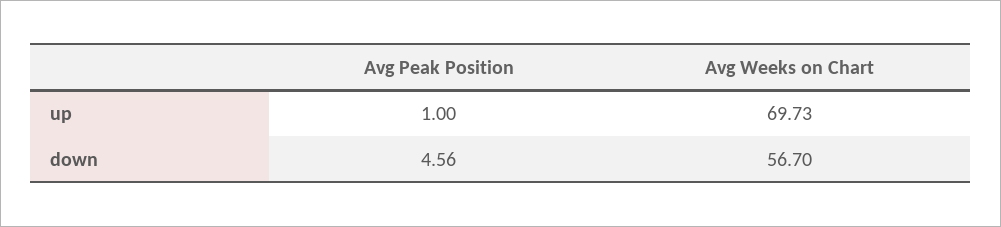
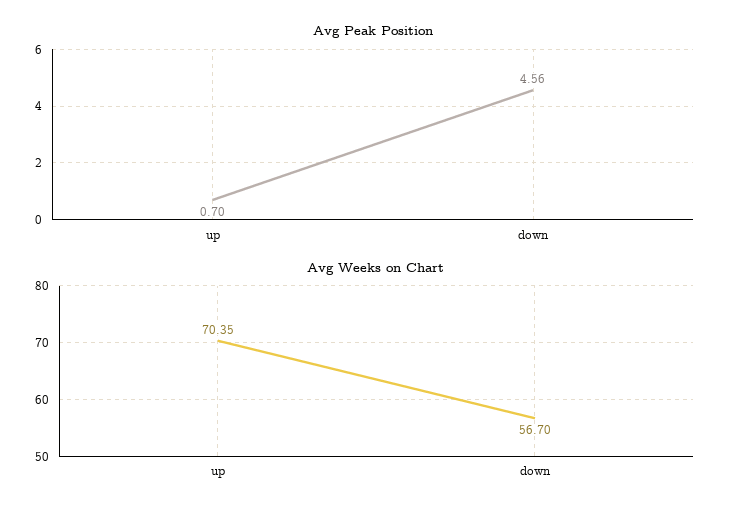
  {
    "Avg Peak Position": {
-     "up": 1,
+     "up": 0.7,
      "down": 4.56
    },
    "Avg Weeks on Chart": {
-     "up": 69.73,
+     "up": 70.35,
      "down": 56.7
    }
  }

